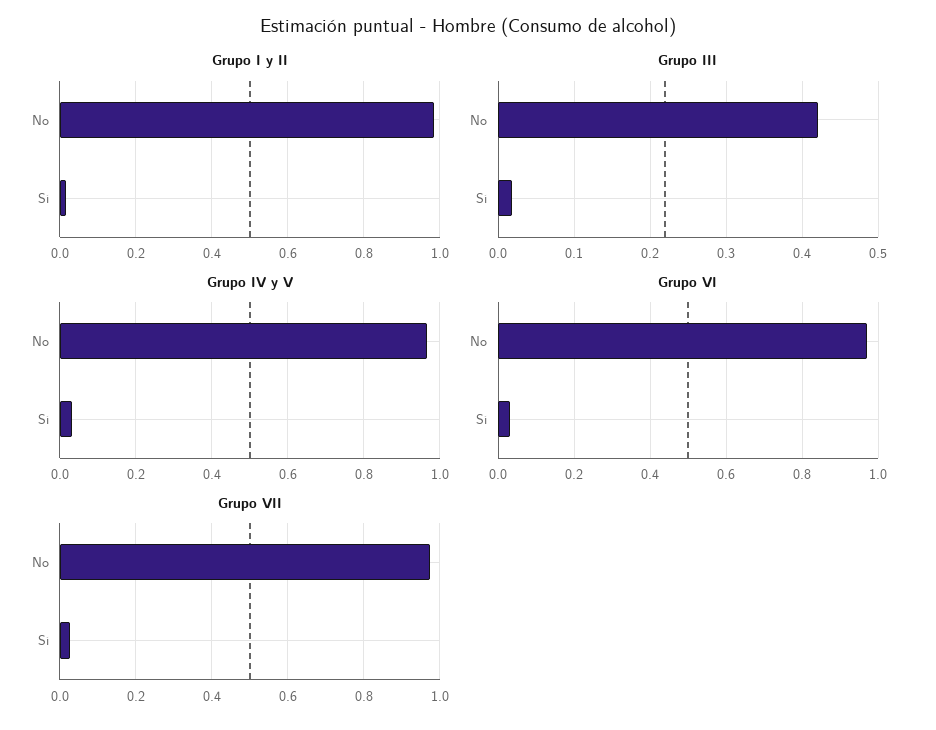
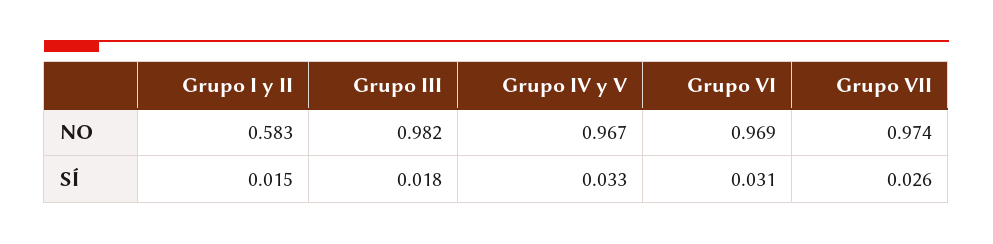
  {
    "Grupo I y II": {
-     "No": 0.98,
+     "No": 0.583,
      "Sí": 0.015
    },
    "Grupo III": {
-     "No": 0.42,
+     "No": 0.982,
      "Sí": 0.018
    },
    "Grupo IV y V": {
      "No": 0.967,
      "Sí": 0.033
    },
    "Grupo VI": {
      "No": 0.969,
      "Sí": 0.031
    },
    "Grupo VII": {
      "No": 0.974,
      "Sí": 0.026
    }
  }

